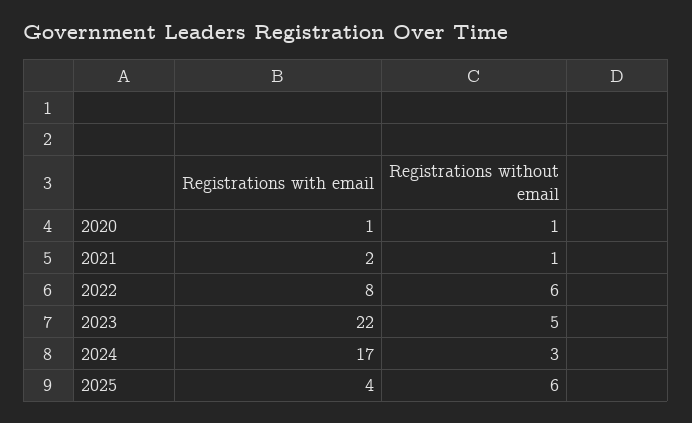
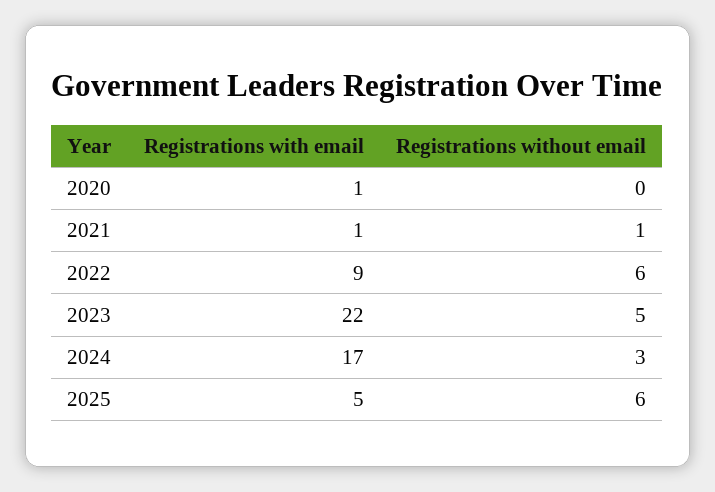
  {
    "Registrations with email": {
      "2020": 1,
-     "2021": 2,
+     "2021": 1,
-     "2022": 8,
+     "2022": 9,
      "2023": 22,
      "2024": 17,
-     "2025": 4
+     "2025": 5
    },
    "Registrations without email": {
-     "2020": 1,
+     "2020": 0,
      "2021": 1,
      "2022": 6,
      "2023": 5,
      "2024": 3,
      "2025": 6
    }
  }

